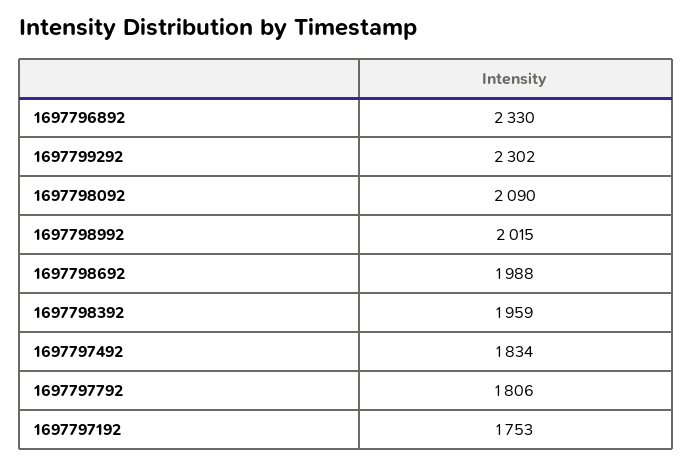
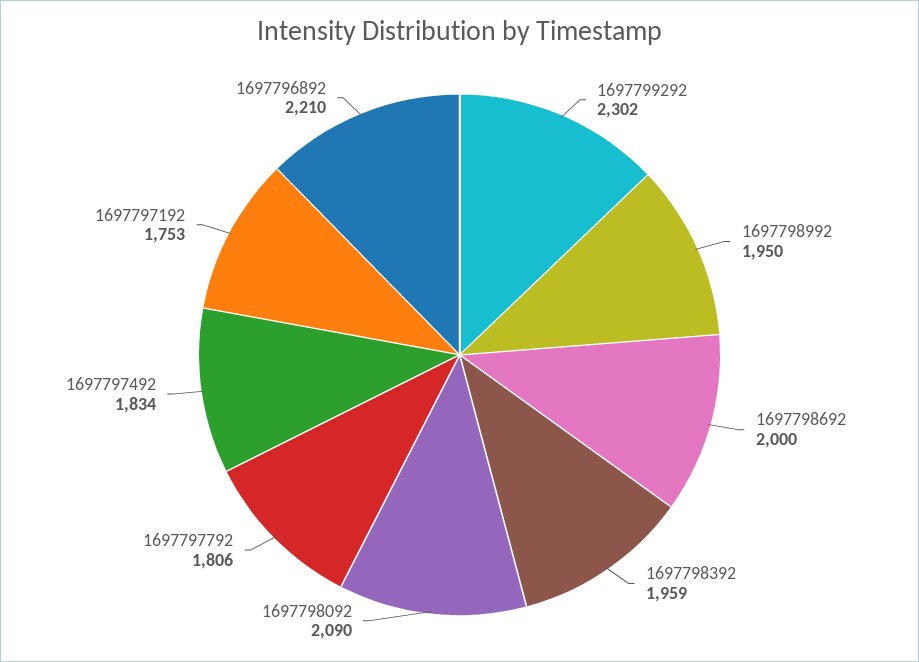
  {
-   "1697796892": 2330,
+   "1697796892": 2210,
    "1697799292": 2302,
    "1697798092": 2090,
-   "1697798992": 2015,
+   "1697798992": 1950,
-   "1697798692": 1988,
+   "1697798692": 2000,
    "1697798392": 1959,
    "1697797492": 1834,
    "1697797792": 1806,
    "1697797192": 1753
  }

